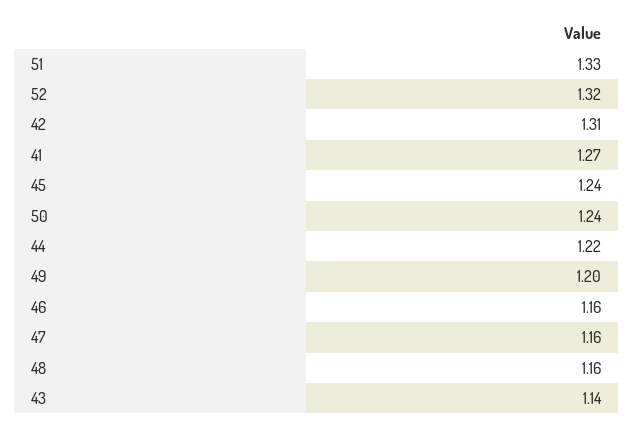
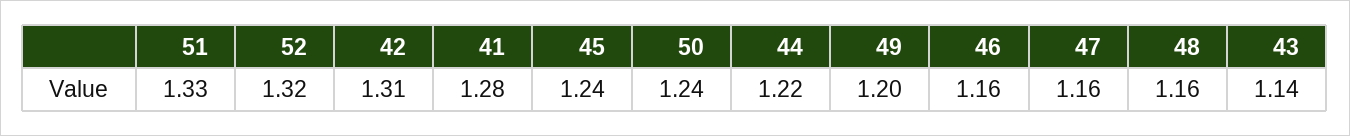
  {
    "51": 1.33,
    "52": 1.32,
    "42": 1.31,
-   "41": 1.27,
+   "41": 1.28,
    "45": 1.24,
    "50": 1.24,
    "44": 1.22,
    "49": 1.2,
    "46": 1.16,
    "47": 1.16,
    "48": 1.16,
    "43": 1.14
  }

